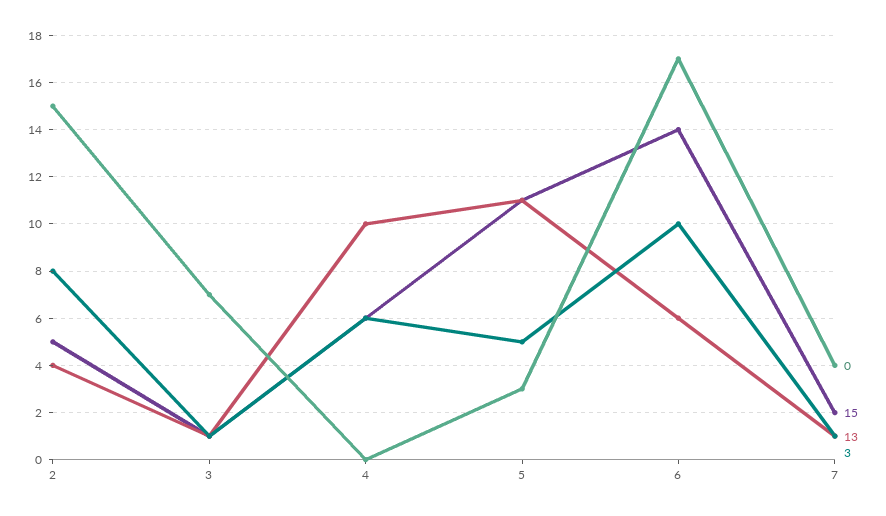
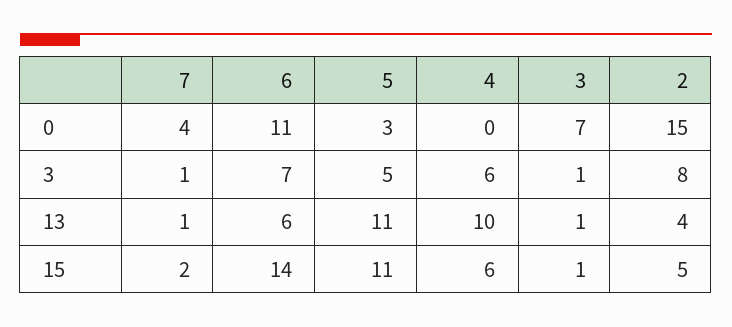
  {
    "0": {
      "2": 15,
      "3": 7,
      "4": 0,
      "5": 3,
-     "6": 17,
+     "6": 11,
      "7": 4
    },
    "15": {
      "2": 5,
      "3": 1,
      "4": 6,
      "5": 11,
      "6": 14,
      "7": 2
    },
    "13": {
      "2": 4,
      "3": 1,
      "4": 10,
      "5": 11,
      "6": 6,
      "7": 1
    },
    "3": {
      "2": 8,
      "3": 1,
      "4": 6,
      "5": 5,
-     "6": 10,
+     "6": 7,
      "7": 1
    }
  }

